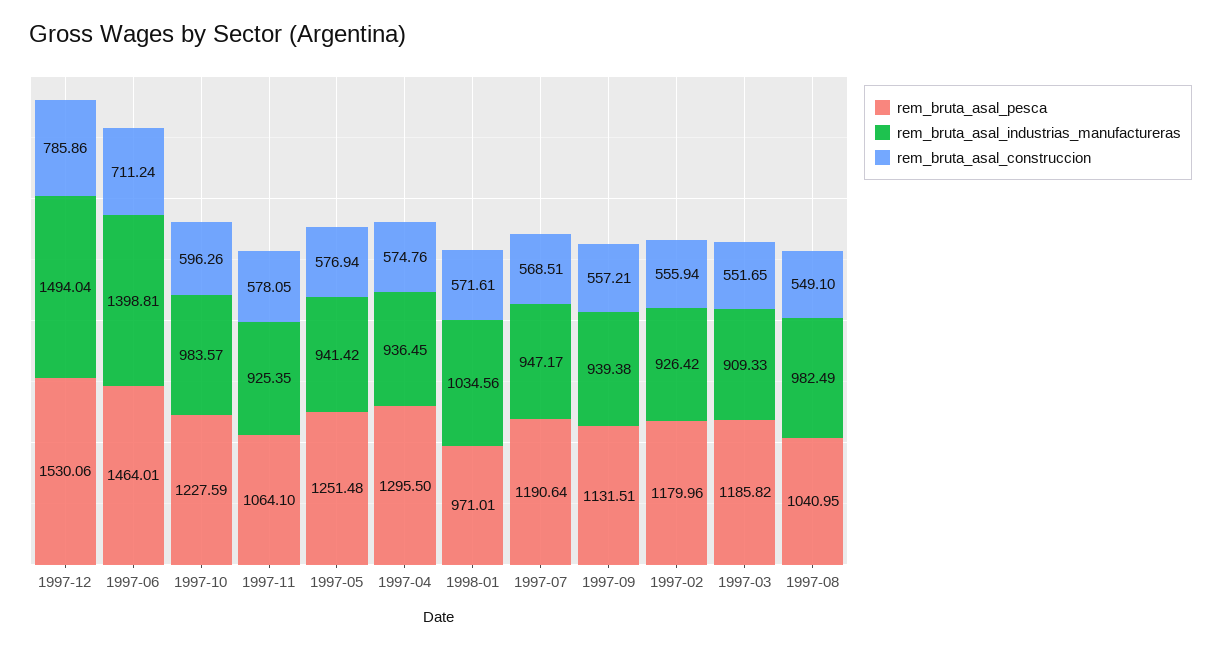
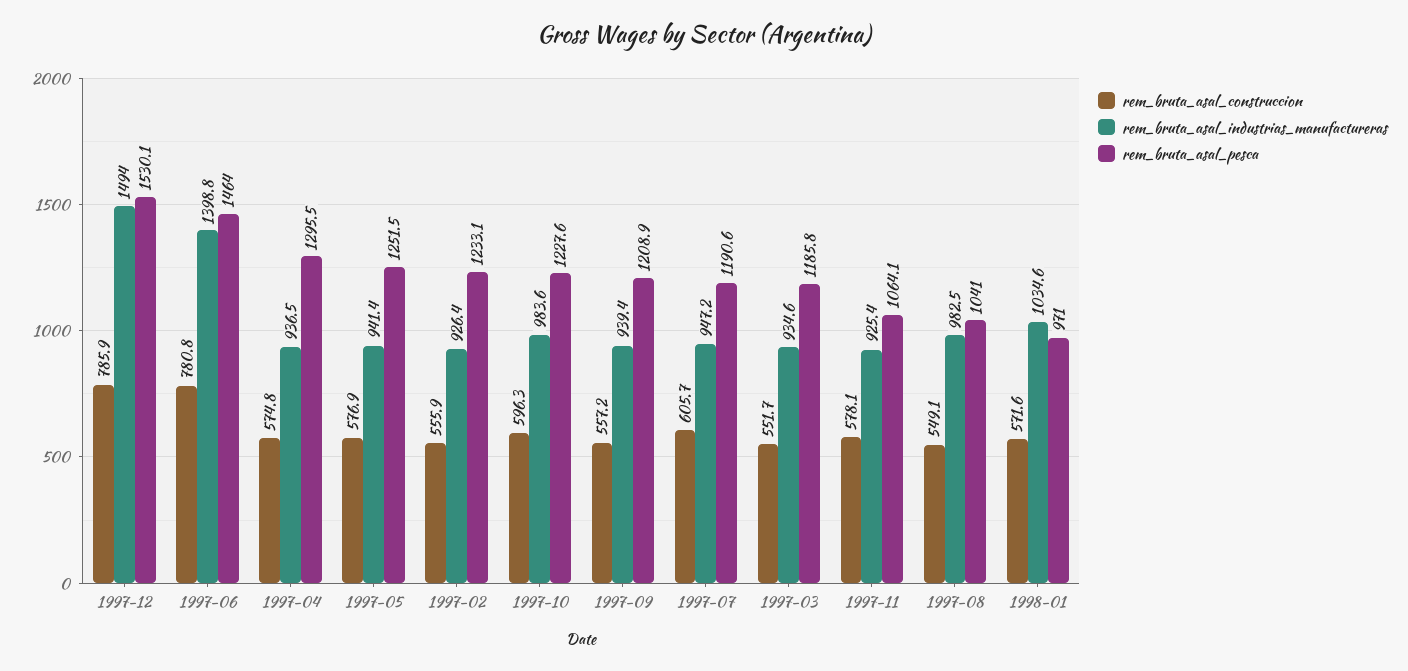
  {
    "rem_bruta_asal_pesca": {
      "1997-12": 1530.06,
      "1997-06": 1464.01,
      "1997-10": 1227.59,
      "1997-11": 1064.1,
      "1997-05": 1251.48,
      "1997-04": 1295.5,
      "1998-01": 971.01,
      "1997-07": 1190.64,
-     "1997-09": 1131.51,
+     "1997-09": 1208.9,
-     "1997-02": 1179.96,
+     "1997-02": 1233.1,
      "1997-03": 1185.82,
      "1997-08": 1040.95
    },
    "rem_bruta_asal_industrias_manufactureras": {
      "1997-12": 1494.04,
      "1997-06": 1398.81,
      "1997-10": 983.57,
      "1997-11": 925.35,
      "1997-05": 941.42,
      "1997-04": 936.45,
      "1998-01": 1034.56,
      "1997-07": 947.17,
      "1997-09": 939.38,
      "1997-02": 926.42,
-     "1997-03": 909.33,
+     "1997-03": 934.6,
      "1997-08": 982.49
    },
    "rem_bruta_asal_construccion": {
      "1997-12": 785.86,
-     "1997-06": 711.24,
+     "1997-06": 780.8,
      "1997-10": 596.26,
      "1997-11": 578.05,
      "1997-05": 576.94,
      "1997-04": 574.76,
      "1998-01": 571.61,
-     "1997-07": 568.51,
+     "1997-07": 605.7,
      "1997-09": 557.21,
      "1997-02": 555.94,
      "1997-03": 551.65,
      "1997-08": 549.1
    }
  }

